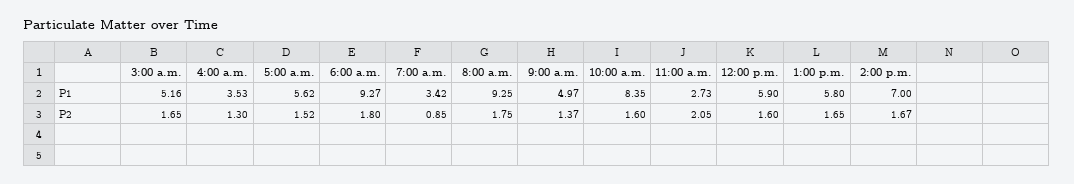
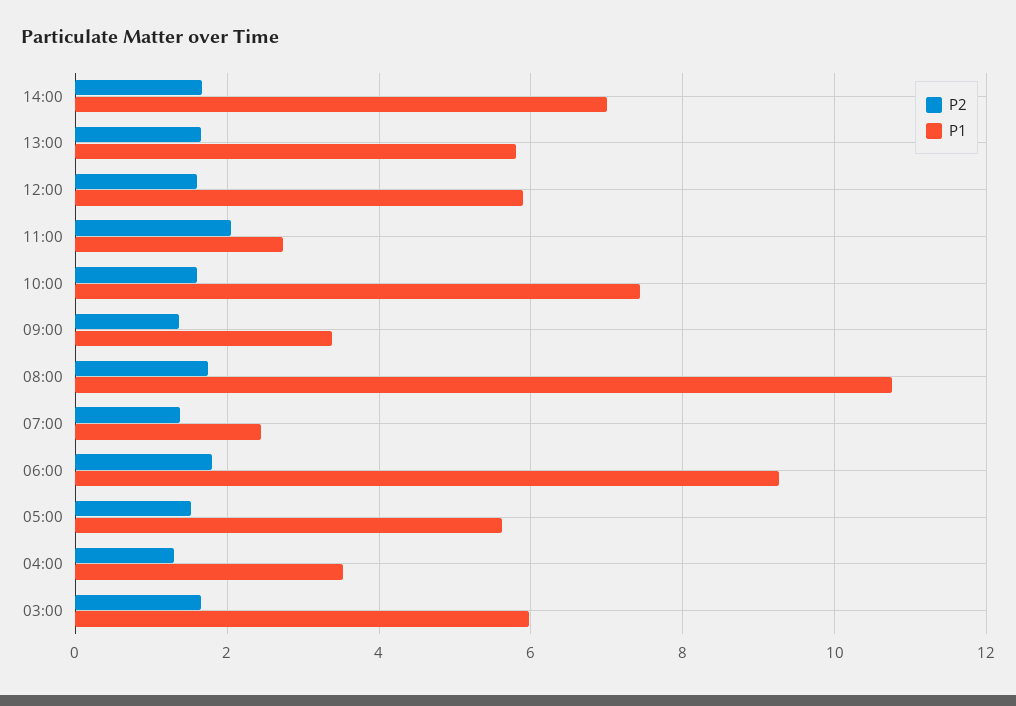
  {
    "P1": {
-     "3:00 a.m.": 5.16,
+     "3:00 a.m.": 6,
      "4:00 a.m.": 3.53,
      "5:00 a.m.": 5.62,
      "6:00 a.m.": 9.27,
-     "7:00 a.m.": 3.42,
+     "7:00 a.m.": 2.4,
-     "8:00 a.m.": 9.25,
+     "8:00 a.m.": 10.8,
-     "9:00 a.m.": 4.97,
+     "9:00 a.m.": 3.4,
-     "10:00 a.m.": 8.35,
+     "10:00 a.m.": 7.4,
      "11:00 a.m.": 2.73,
      "12:00 p.m.": 5.9,
      "1:00 p.m.": 5.8,
      "2:00 p.m.": 7
    },
    "P2": {
      "3:00 a.m.": 1.65,
      "4:00 a.m.": 1.3,
      "5:00 a.m.": 1.52,
      "6:00 a.m.": 1.8,
-     "7:00 a.m.": 0.85,
+     "7:00 a.m.": 1.4,
      "8:00 a.m.": 1.75,
      "9:00 a.m.": 1.37,
      "10:00 a.m.": 1.6,
      "11:00 a.m.": 2.05,
      "12:00 p.m.": 1.6,
      "1:00 p.m.": 1.65,
      "2:00 p.m.": 1.67
    }
  }

